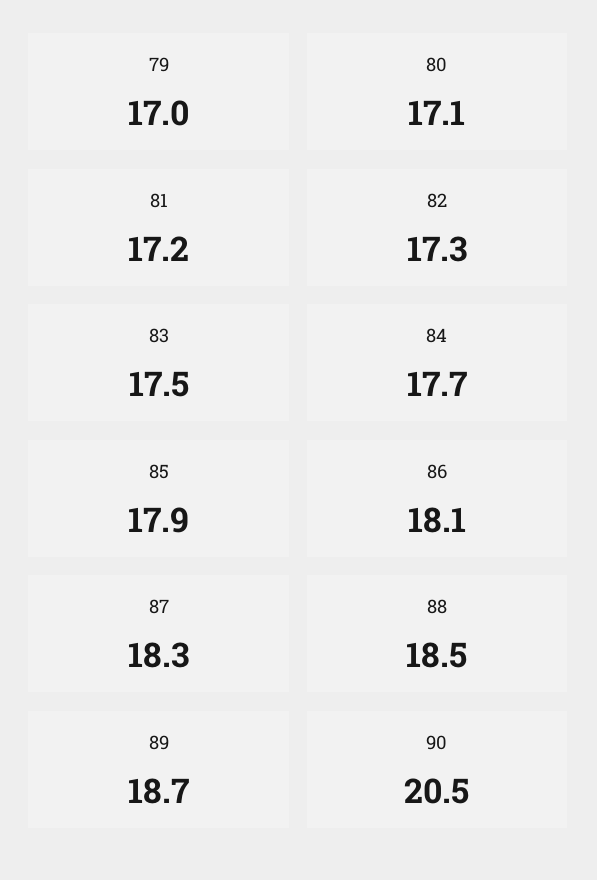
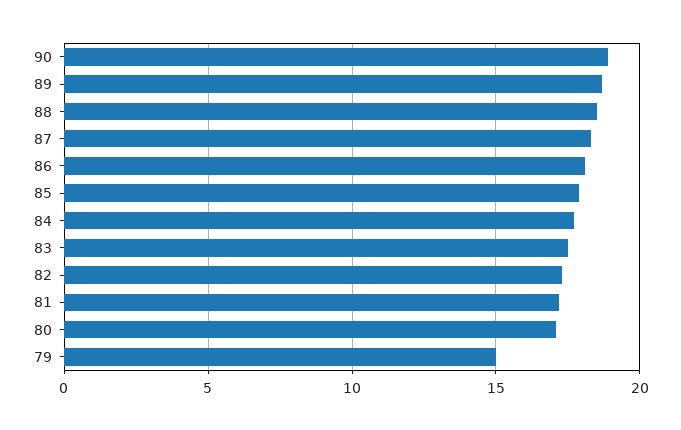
  {
-   "79": 17,
+   "79": 15,
    "80": 17.1,
    "81": 17.2,
    "82": 17.3,
    "83": 17.5,
    "84": 17.7,
    "85": 17.9,
    "86": 18.1,
    "87": 18.3,
    "88": 18.5,
    "89": 18.7,
-   "90": 20.5
+   "90": 19
  }

